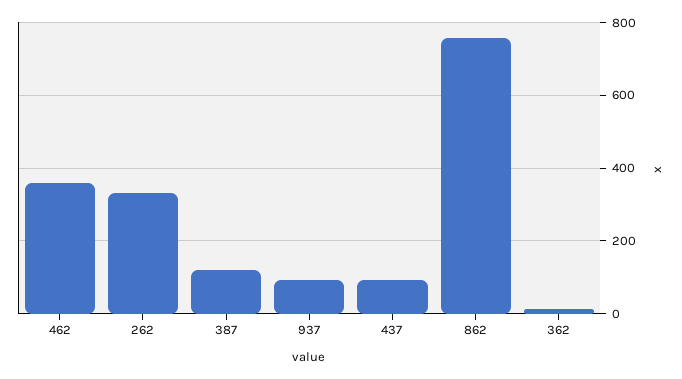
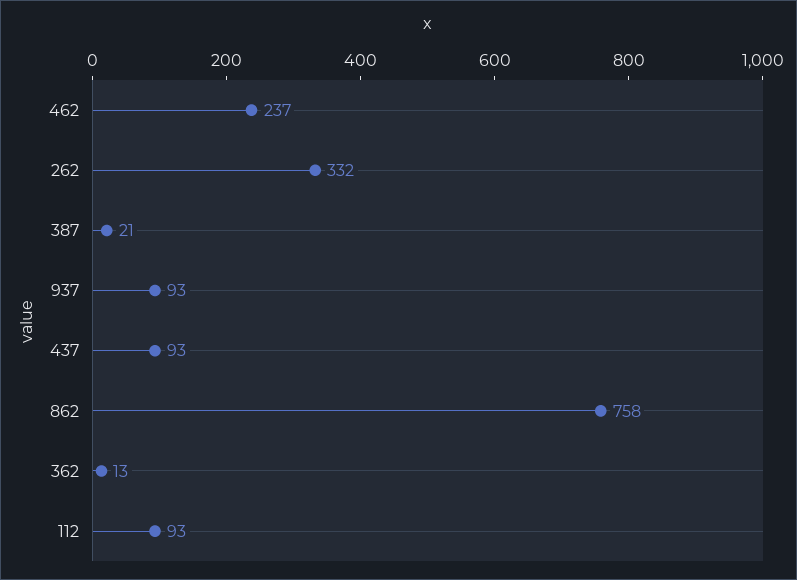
  {
-   "462": 360,
+   "462": 237,
    "262": 332,
-   "387": 120,
+   "387": 21,
    "937": 93,
    "437": 93,
    "862": 758,
-   "362": 13
+   "362": 13,
+   "112": 93
  }

